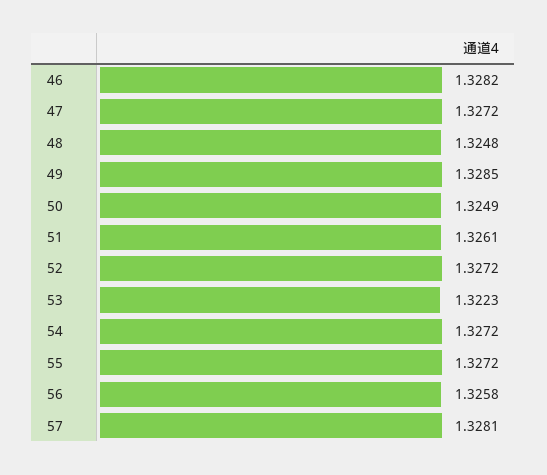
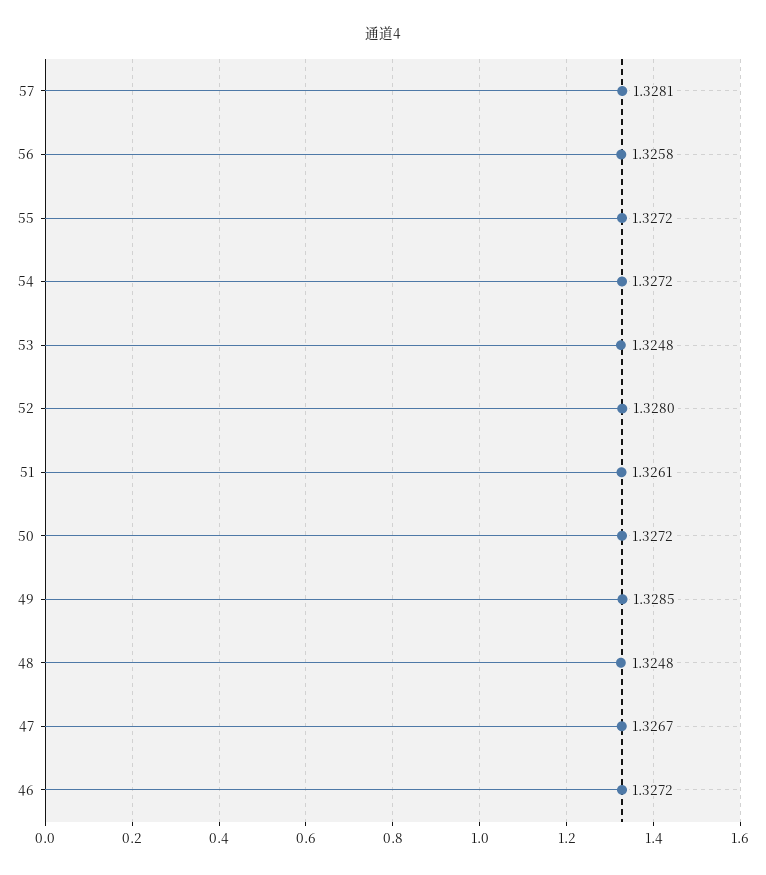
  {
-   "46": 1.3282,
+   "46": 1.3272,
-   "47": 1.3272,
+   "47": 1.3267,
    "48": 1.3248,
    "49": 1.3285,
-   "50": 1.3249,
+   "50": 1.3272,
    "51": 1.3261,
-   "52": 1.3272,
+   "52": 1.328,
-   "53": 1.3223,
+   "53": 1.3248,
    "54": 1.3272,
    "55": 1.3272,
    "56": 1.3258,
    "57": 1.3281
  }

